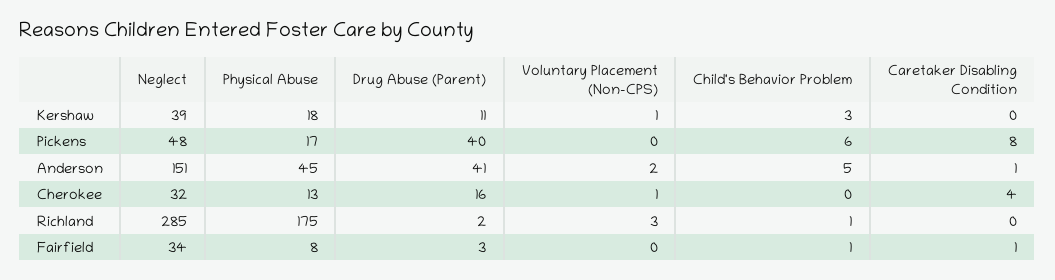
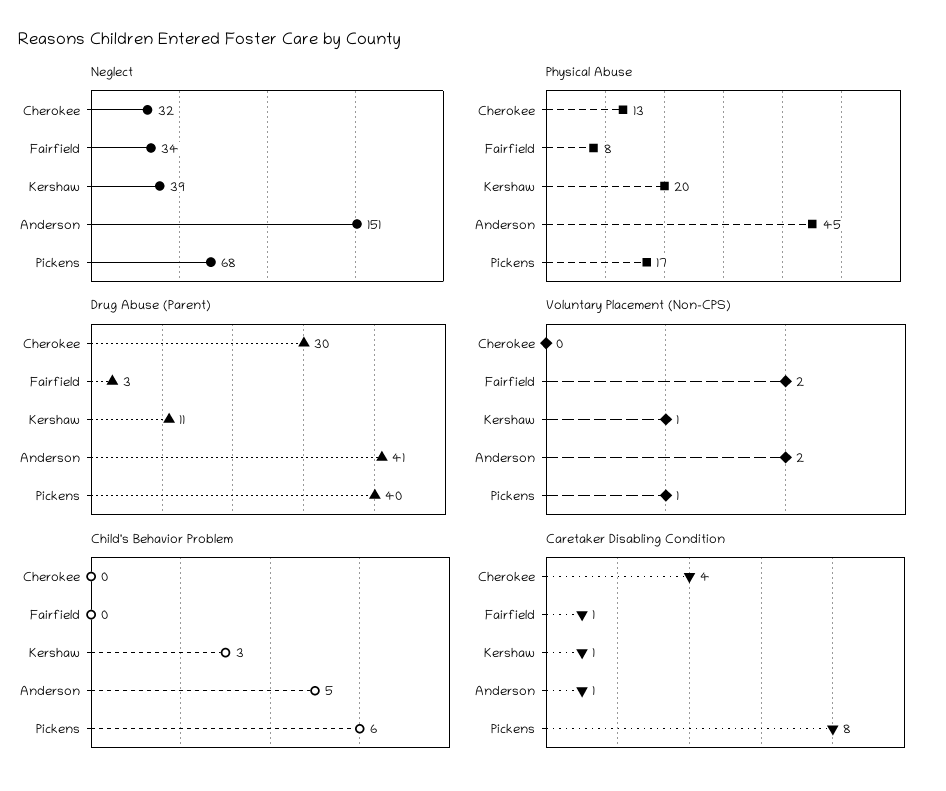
  {
    "Neglect": {
      "Kershaw": 39,
-     "Pickens": 48,
+     "Pickens": 68,
      "Anderson": 151,
      "Cherokee": 32,
-     "Richland": 285,
      "Fairfield": 34
    },
    "Physical Abuse": {
-     "Kershaw": 18,
+     "Kershaw": 20,
      "Pickens": 17,
      "Anderson": 45,
      "Cherokee": 13,
-     "Richland": 175,
      "Fairfield": 8
    },
    "Drug Abuse (Parent)": {
      "Kershaw": 11,
      "Pickens": 40,
      "Anderson": 41,
-     "Cherokee": 16,
+     "Cherokee": 30,
-     "Richland": 2,
      "Fairfield": 3
    },
    "Voluntary Placement (Non-CPS)": {
      "Kershaw": 1,
-     "Pickens": 0,
+     "Pickens": 1,
      "Anderson": 2,
-     "Cherokee": 1,
+     "Cherokee": 0,
-     "Richland": 3,
-     "Fairfield": 0
+     "Fairfield": 2
    },
    "Child's Behavior Problem": {
      "Kershaw": 3,
      "Pickens": 6,
      "Anderson": 5,
      "Cherokee": 0,
-     "Richland": 1,
-     "Fairfield": 1
+     "Fairfield": 0
    },
    "Caretaker Disabling Condition": {
-     "Kershaw": 0,
+     "Kershaw": 1,
      "Pickens": 8,
      "Anderson": 1,
      "Cherokee": 4,
-     "Richland": 0,
      "Fairfield": 1
    }
  }

